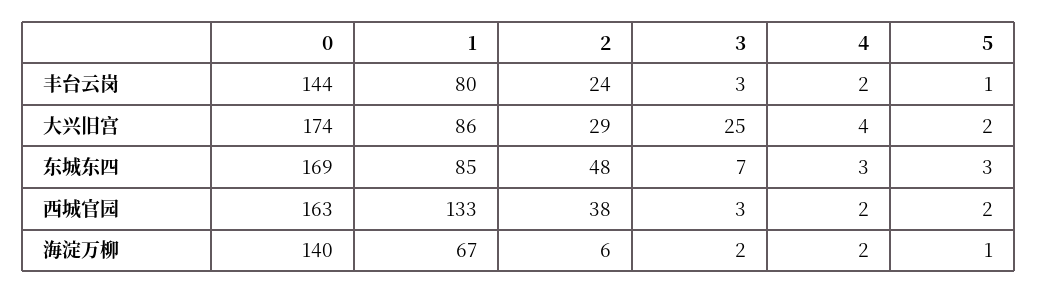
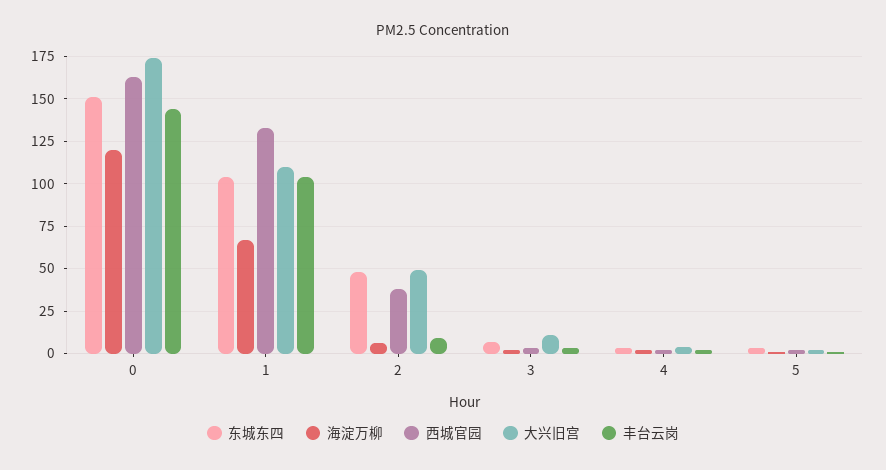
  {
    "丰台云岗": {
      "0": 144,
-     "1": 80,
+     "1": 105,
-     "2": 24,
+     "2": 10,
      "3": 3,
      "4": 2,
      "5": 1
    },
    "大兴旧宫": {
      "0": 174,
-     "1": 86,
+     "1": 110,
-     "2": 29,
+     "2": 50,
-     "3": 25,
+     "3": 10,
      "4": 4,
      "5": 2
    },
    "东城东四": {
-     "0": 169,
+     "0": 150,
-     "1": 85,
+     "1": 105,
      "2": 48,
      "3": 7,
      "4": 3,
      "5": 3
    },
    "西城官园": {
      "0": 163,
      "1": 133,
      "2": 38,
      "3": 3,
      "4": 2,
      "5": 2
    },
    "海淀万柳": {
-     "0": 140,
+     "0": 120,
      "1": 67,
      "2": 6,
      "3": 2,
      "4": 2,
      "5": 1
    }
  }

